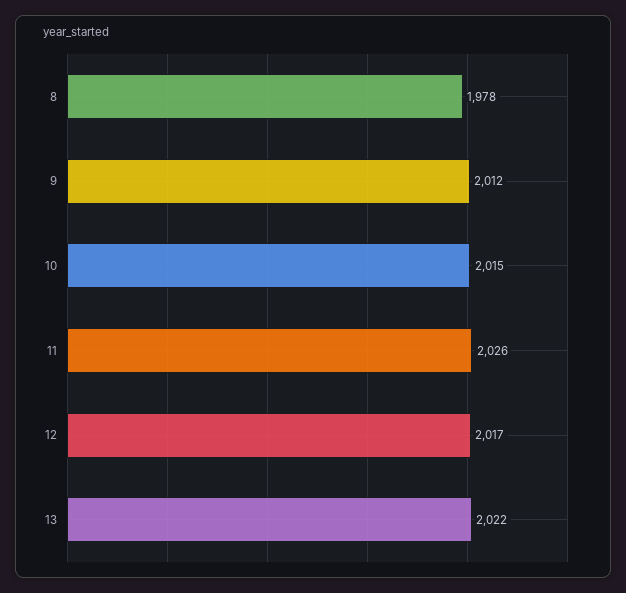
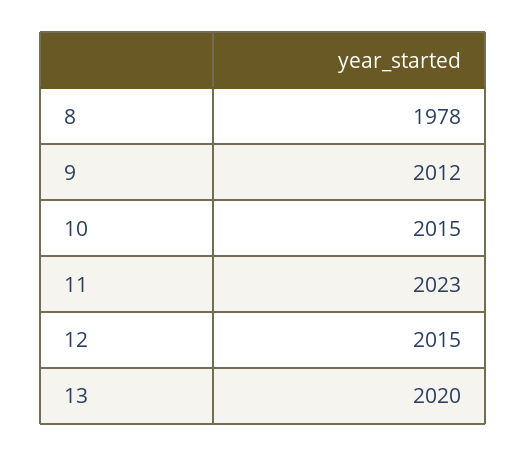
  {
    "8": 1978,
    "9": 2012,
    "10": 2015,
-   "11": 2026,
+   "11": 2023,
-   "12": 2017,
+   "12": 2015,
-   "13": 2022
+   "13": 2020
  }

